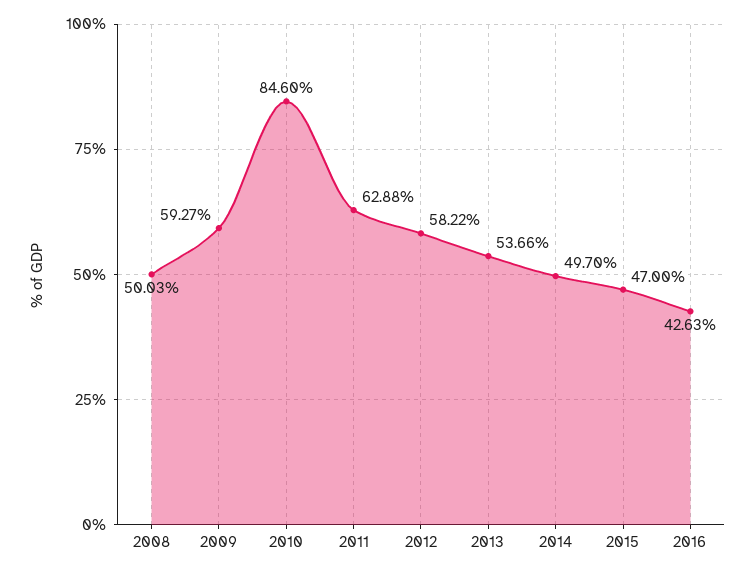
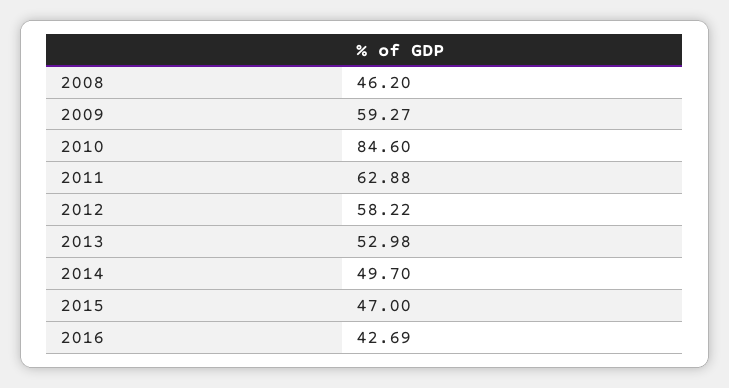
  {
-   "2008": 50.03,
+   "2008": 46.2,
    "2009": 59.27,
    "2010": 84.6,
    "2011": 62.88,
    "2012": 58.22,
-   "2013": 53.66,
+   "2013": 52.98,
    "2014": 49.7,
    "2015": 47,
-   "2016": 42.63
+   "2016": 42.69
  }

